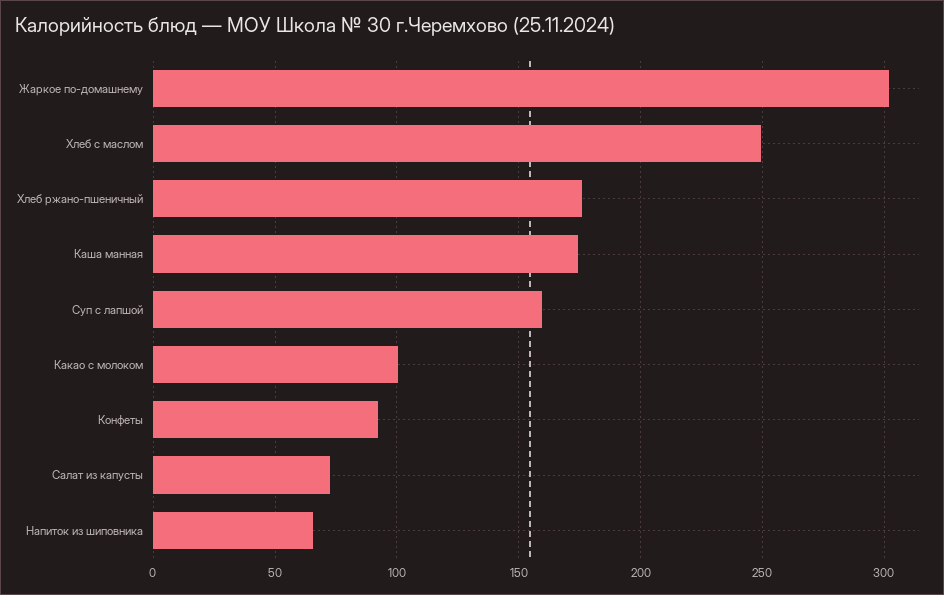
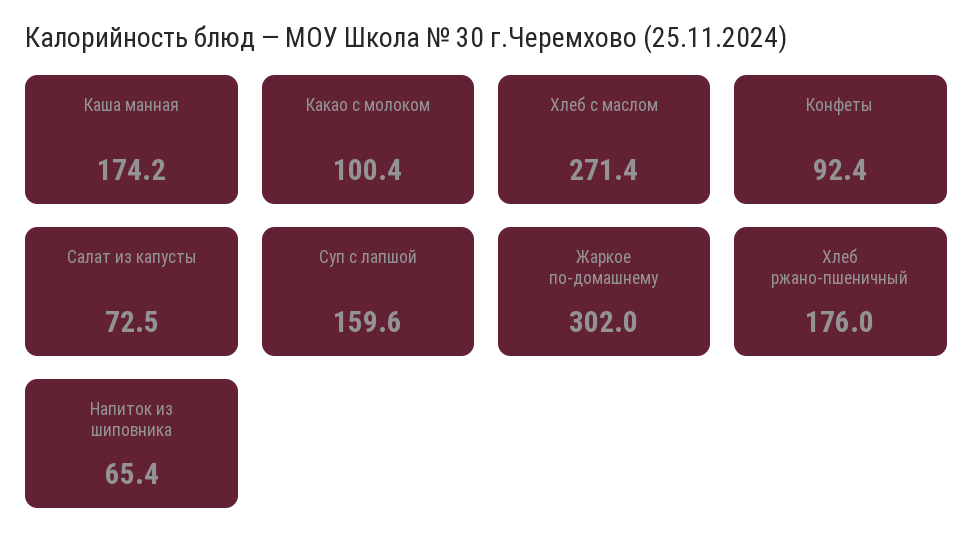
  {
    "Жаркое по-домашнему": 302,
-   "Хлеб с маслом": 250,
+   "Хлеб с маслом": 271.4,
    "Хлеб ржано-пшеничный": 176,
    "Каша манная": 174.2,
    "Суп с лапшой": 159.6,
    "Какао с молоком": 100.4,
    "Конфеты": 92.4,
    "Салат из капусты": 72.5,
    "Напиток из шиповника": 65.4
  }

